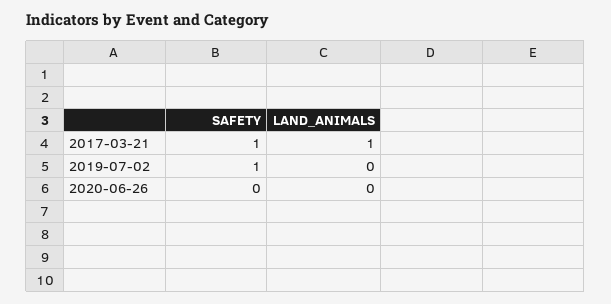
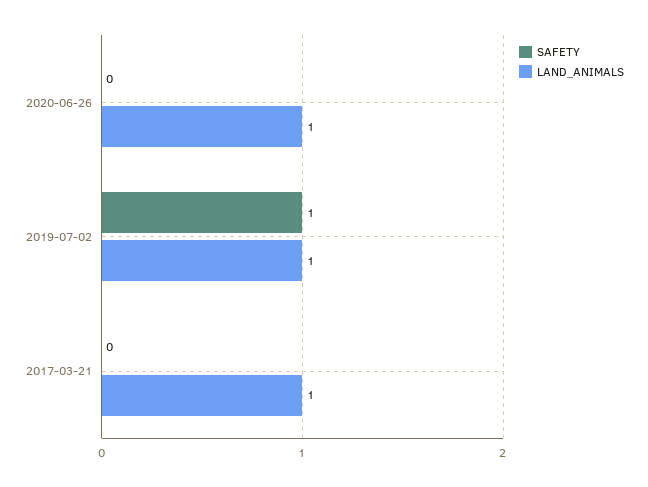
  {
    "SAFETY": {
-     "2017-03-21": 1,
+     "2017-03-21": 0,
      "2019-07-02": 1,
      "2020-06-26": 0
    },
    "LAND_ANIMALS": {
      "2017-03-21": 1,
-     "2019-07-02": 0,
+     "2019-07-02": 1,
-     "2020-06-26": 0
+     "2020-06-26": 1
    }
  }

